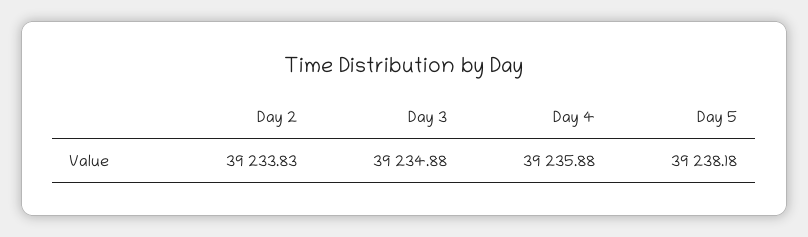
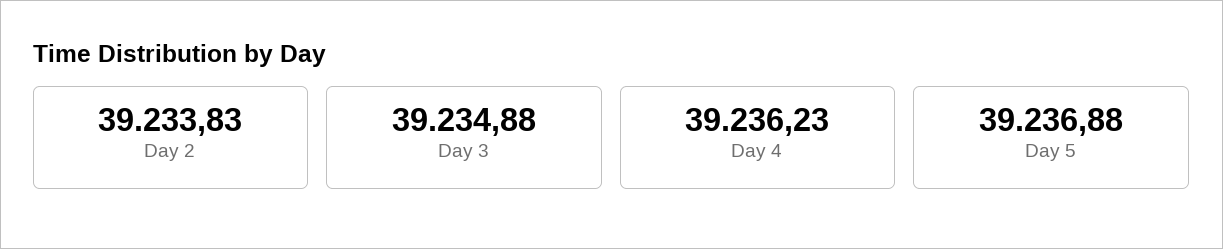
  {
    "Day 2": 39233.83,
    "Day 3": 39234.88,
-   "Day 4": 39235.88,
+   "Day 4": 39236.23,
-   "Day 5": 39238.18
+   "Day 5": 39236.88
  }

